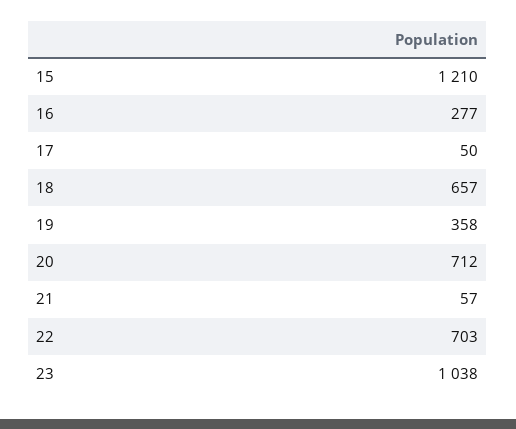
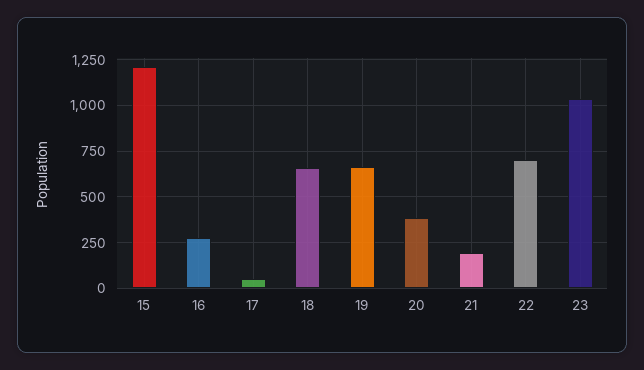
  {
    "15": 1210,
    "16": 277,
    "17": 50,
    "18": 657,
-   "19": 358,
+   "19": 650,
-   "20": 712,
+   "20": 400,
-   "21": 57,
+   "21": 200,
    "22": 703,
    "23": 1038
  }

